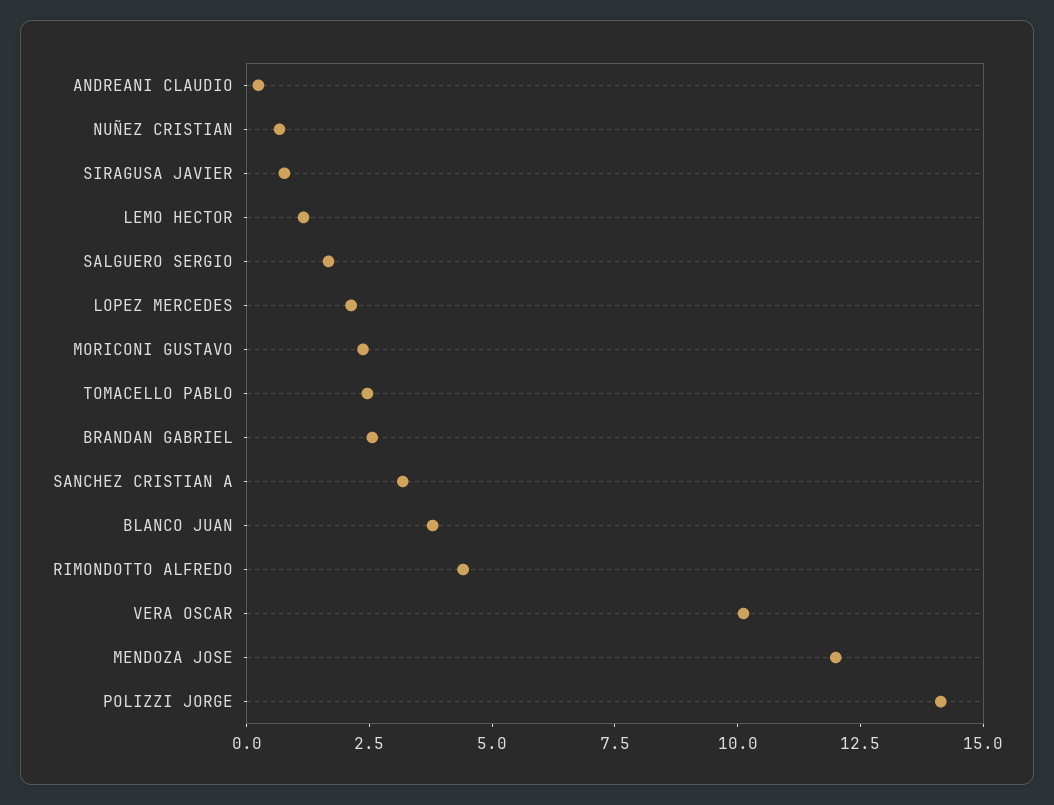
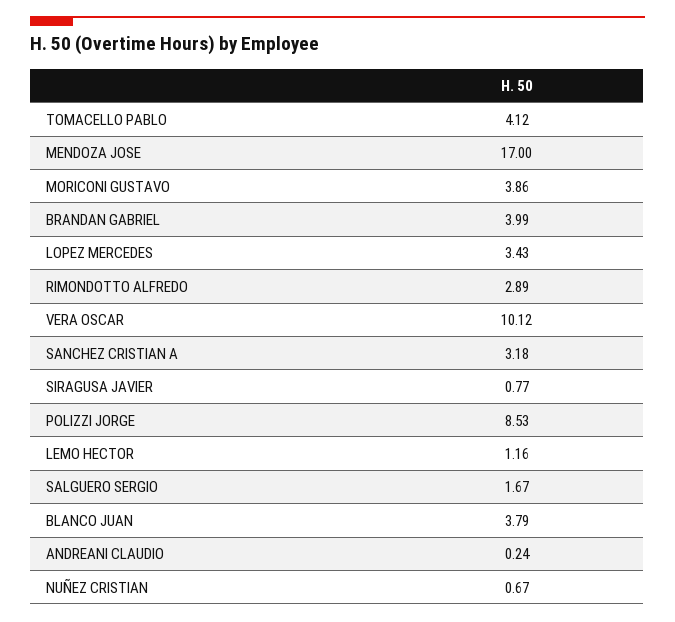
  {
    "ANDREANI CLAUDIO": 0.24,
    "NUÑEZ CRISTIAN": 0.67,
    "SIRAGUSA JAVIER": 0.77,
    "LEMO HECTOR": 1.16,
    "SALGUERO SERGIO": 1.67,
-   "LOPEZ MERCEDES": 2,
+   "LOPEZ MERCEDES": 3.43,
-   "MORICONI GUSTAVO": 2.5,
+   "MORICONI GUSTAVO": 3.86,
-   "TOMACELLO PABLO": 2.5,
+   "TOMACELLO PABLO": 4.12,
-   "BRANDAN GABRIEL": 2.5,
+   "BRANDAN GABRIEL": 3.99,
    "SANCHEZ CRISTIAN A": 3.18,
    "BLANCO JUAN": 3.79,
-   "RIMONDOTTO ALFREDO": 4.5,
+   "RIMONDOTTO ALFREDO": 2.89,
    "VERA OSCAR": 10.12,
-   "MENDOZA JOSE": 12,
+   "MENDOZA JOSE": 17,
-   "POLIZZI JORGE": 14
+   "POLIZZI JORGE": 8.53
  }

